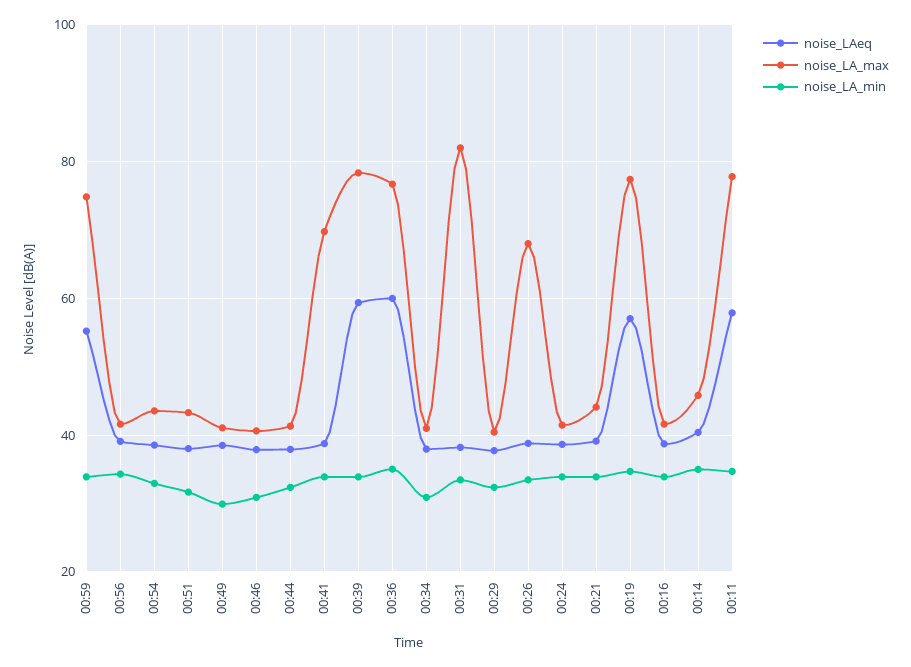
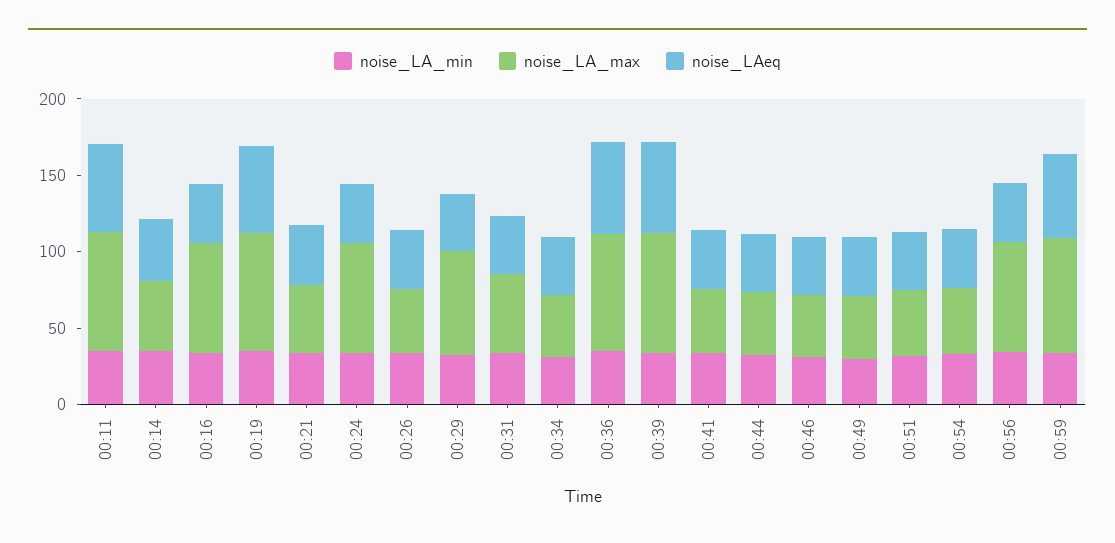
  {
    "noise_LAeq": {
      "00:59": 56,
      "00:56": 40,
      "00:54": 38,
      "00:51": 38,
      "00:49": 38,
      "00:46": 38,
      "00:44": 38,
      "00:41": 38,
      "00:39": 60,
      "00:36": 60,
      "00:34": 38,
      "00:31": 38,
      "00:29": 38,
      "00:26": 38,
      "00:24": 38,
      "00:21": 40,
      "00:19": 58,
      "00:16": 38,
      "00:14": 40,
      "00:11": 58
    },
    "noise_LA_max": {
      "00:59": 74,
-     "00:56": 42,
+     "00:56": 70,
      "00:54": 44,
      "00:51": 44,
      "00:49": 42,
      "00:46": 40,
      "00:44": 42,
-     "00:41": 70,
+     "00:41": 40,
      "00:39": 78,
      "00:36": 76,
      "00:34": 40,
-     "00:31": 82,
+     "00:31": 50,
-     "00:29": 40,
+     "00:29": 70,
-     "00:26": 68,
+     "00:26": 40,
-     "00:24": 42,
+     "00:24": 70,
      "00:21": 44,
      "00:19": 78,
-     "00:16": 42,
+     "00:16": 70,
      "00:14": 46,
      "00:11": 78
    },
    "noise_LA_min": {
      "00:59": 34,
      "00:56": 34,
      "00:54": 32,
      "00:51": 32,
      "00:49": 30,
      "00:46": 30,
      "00:44": 32,
      "00:41": 34,
      "00:39": 34,
      "00:36": 36,
      "00:34": 30,
      "00:31": 34,
      "00:29": 32,
      "00:26": 34,
      "00:24": 34,
      "00:21": 34,
      "00:19": 34,
      "00:16": 34,
      "00:14": 36,
      "00:11": 34
    }
  }

